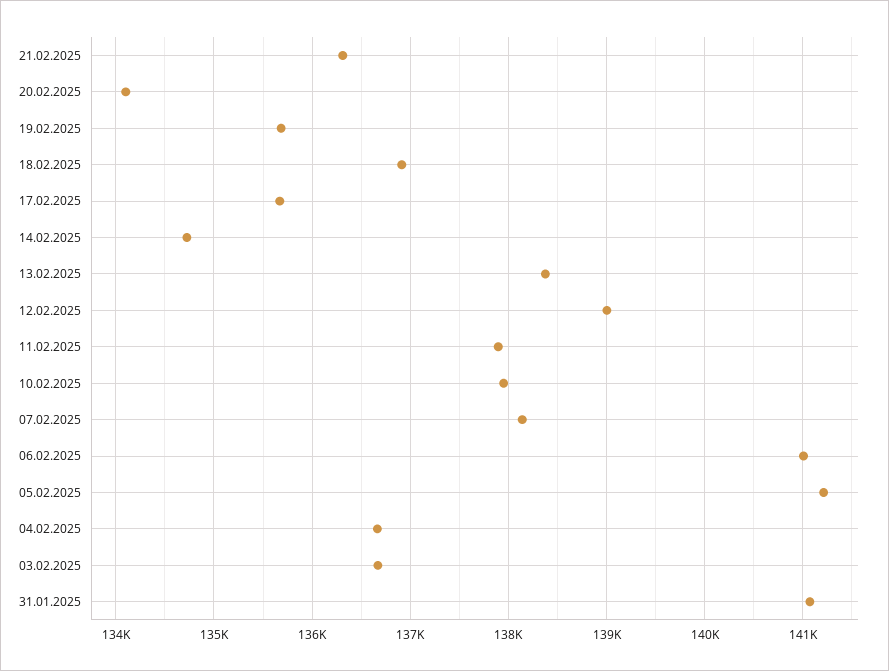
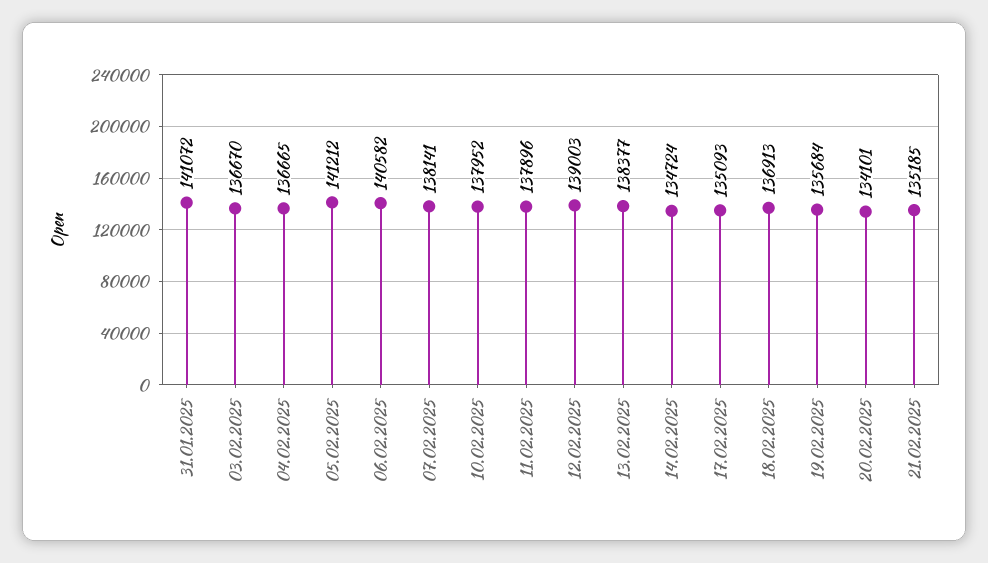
  {
-   "21.02.2025": 136300,
+   "21.02.2025": 135185,
    "20.02.2025": 134101,
    "19.02.2025": 135684,
    "18.02.2025": 136913,
-   "17.02.2025": 135700,
+   "17.02.2025": 135093,
    "14.02.2025": 134724,
    "13.02.2025": 138377,
    "12.02.2025": 139003,
    "11.02.2025": 137896,
    "10.02.2025": 137952,
    "07.02.2025": 138141,
-   "06.02.2025": 141000,
+   "06.02.2025": 140582,
    "05.02.2025": 141212,
    "04.02.2025": 136665,
    "03.02.2025": 136670,
    "31.01.2025": 141072
  }

